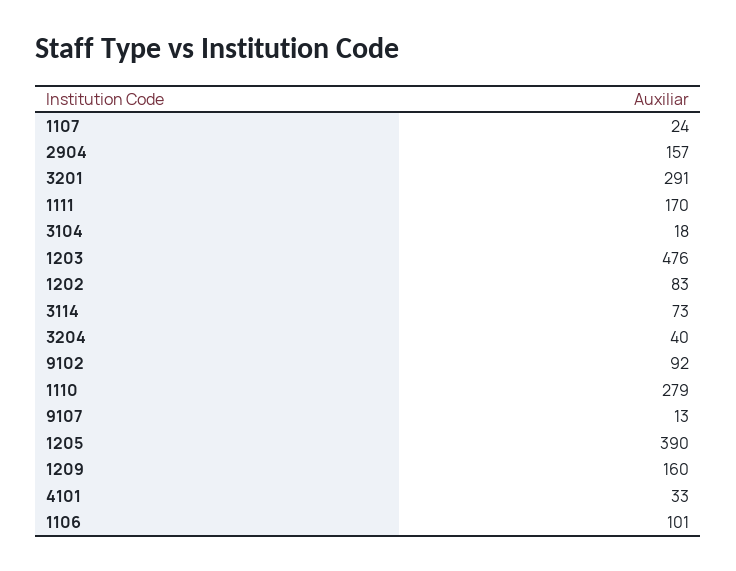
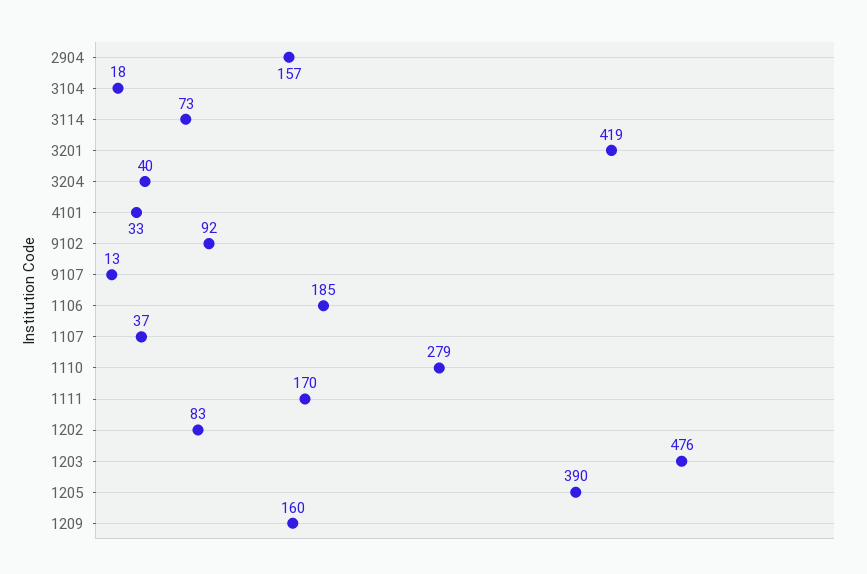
  {
-   "1107": 24,
+   "1107": 37,
    "2904": 157,
-   "3201": 291,
+   "3201": 419,
    "1111": 170,
    "3104": 18,
    "1203": 476,
    "1202": 83,
    "3114": 73,
    "3204": 40,
    "9102": 92,
    "1110": 279,
    "9107": 13,
    "1205": 390,
    "1209": 160,
    "4101": 33,
-   "1106": 101
+   "1106": 185
  }

